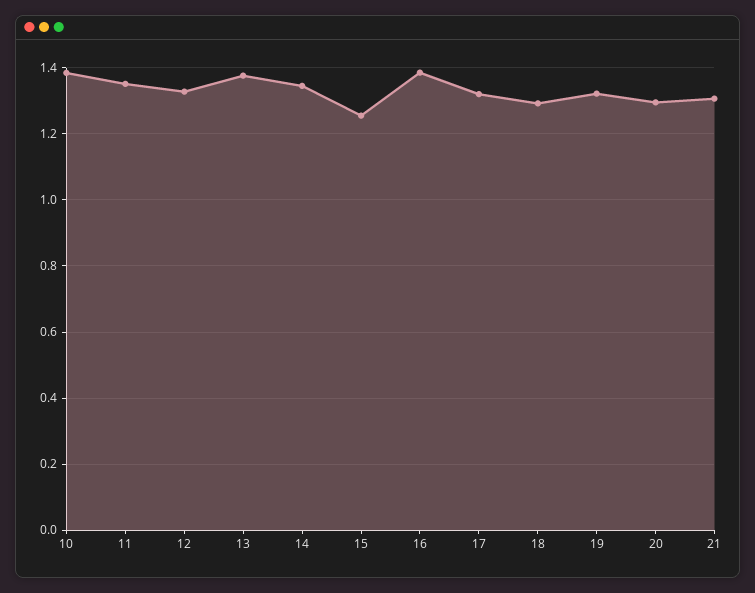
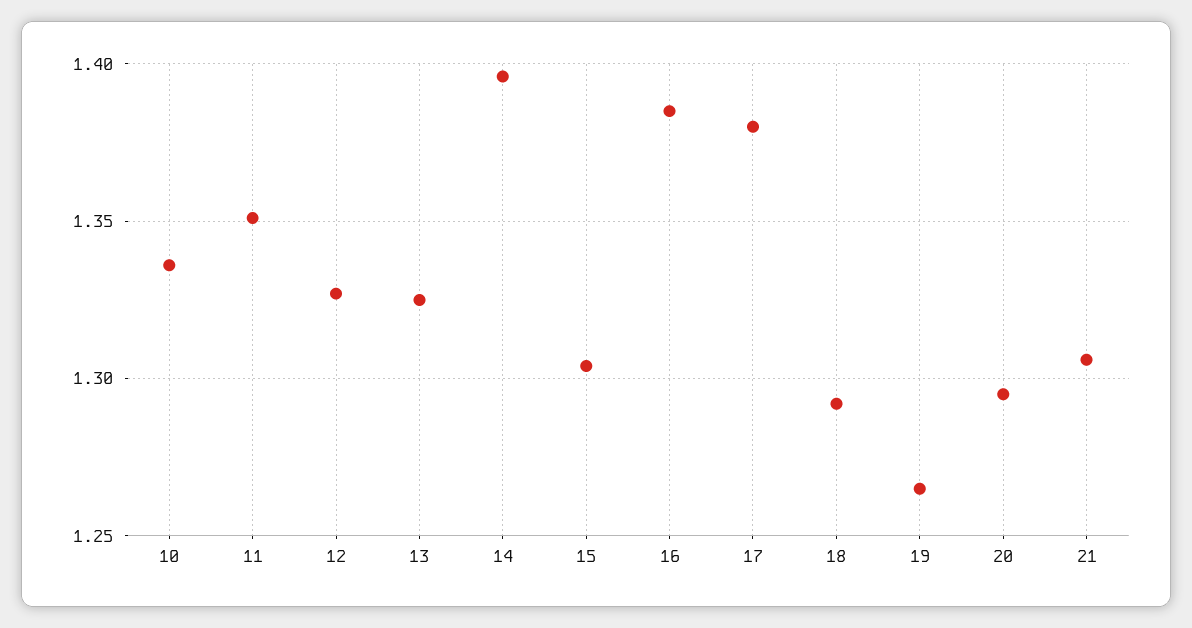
  {
-   "10": 1.38,
+   "10": 1.335,
    "11": 1.35,
    "12": 1.325,
-   "13": 1.38,
+   "13": 1.325,
-   "14": 1.34,
+   "14": 1.395,
-   "15": 1.26,
+   "15": 1.305,
    "16": 1.385,
-   "17": 1.32,
+   "17": 1.38,
    "18": 1.29,
-   "19": 1.32,
+   "19": 1.265,
    "20": 1.295,
    "21": 1.305
  }

